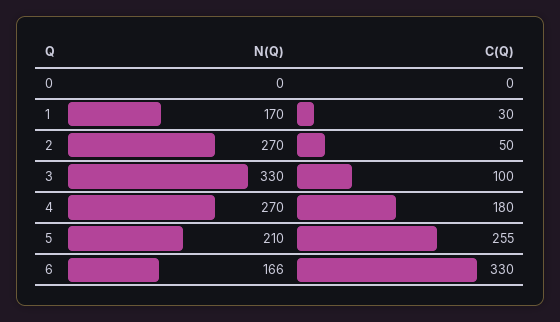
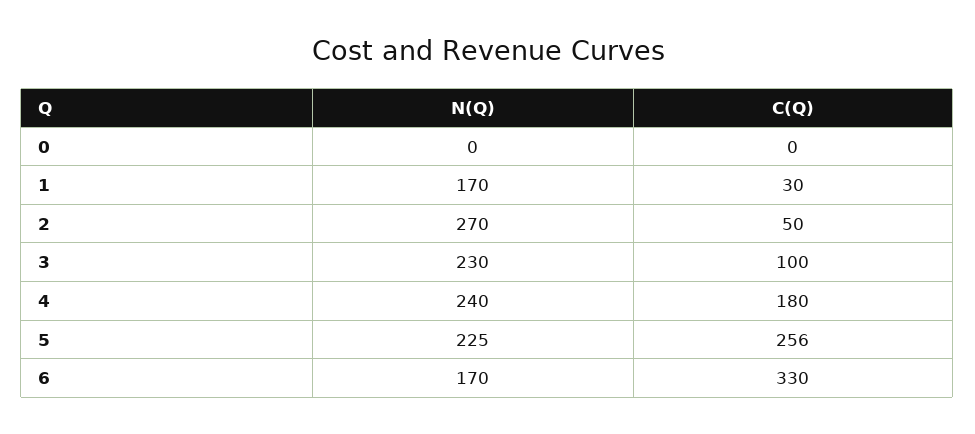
  {
    "N(Q)": {
      "0": 0,
      "1": 170,
      "2": 270,
-     "3": 330,
+     "3": 230,
-     "4": 270,
+     "4": 240,
-     "5": 210,
+     "5": 225,
-     "6": 166
+     "6": 170
    },
    "C(Q)": {
      "0": 0,
      "1": 30,
      "2": 50,
      "3": 100,
      "4": 180,
-     "5": 255,
+     "5": 256,
      "6": 330
    }
  }

